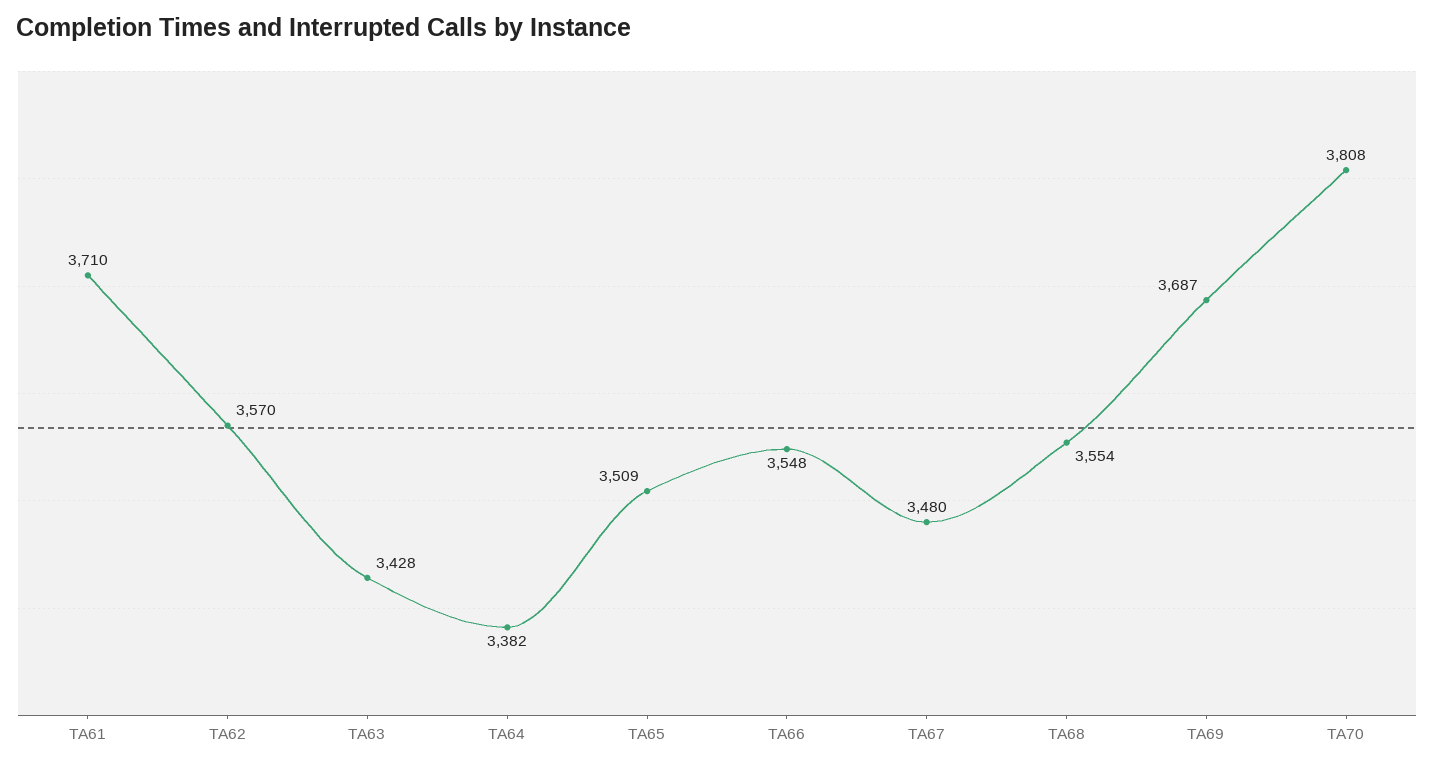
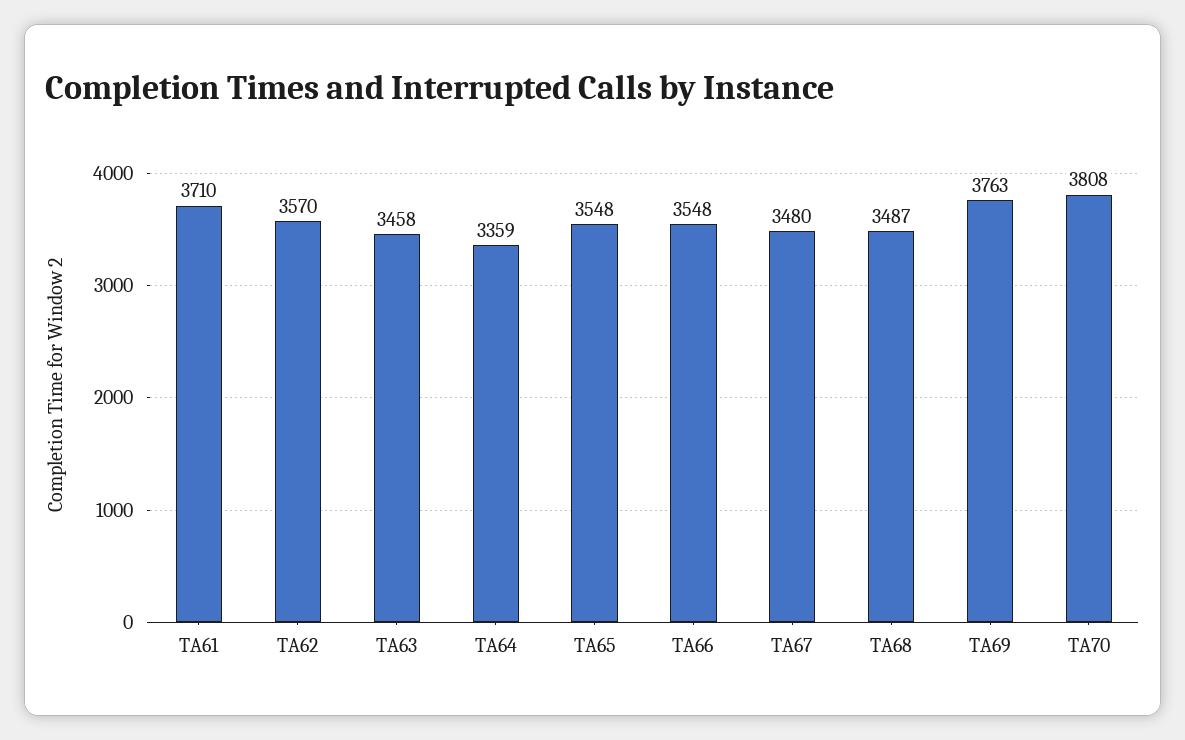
  {
    "TA61": 3710,
    "TA62": 3570,
-   "TA63": 3428,
+   "TA63": 3458,
-   "TA64": 3382,
+   "TA64": 3359,
-   "TA65": 3509,
+   "TA65": 3548,
    "TA66": 3548,
    "TA67": 3480,
-   "TA68": 3554,
+   "TA68": 3487,
-   "TA69": 3687,
+   "TA69": 3763,
    "TA70": 3808
  }

